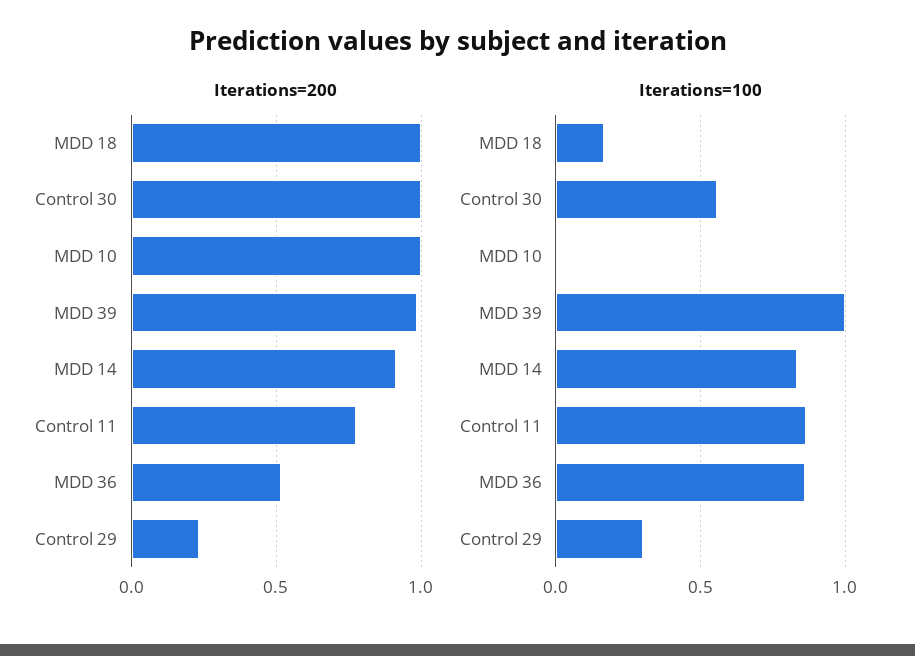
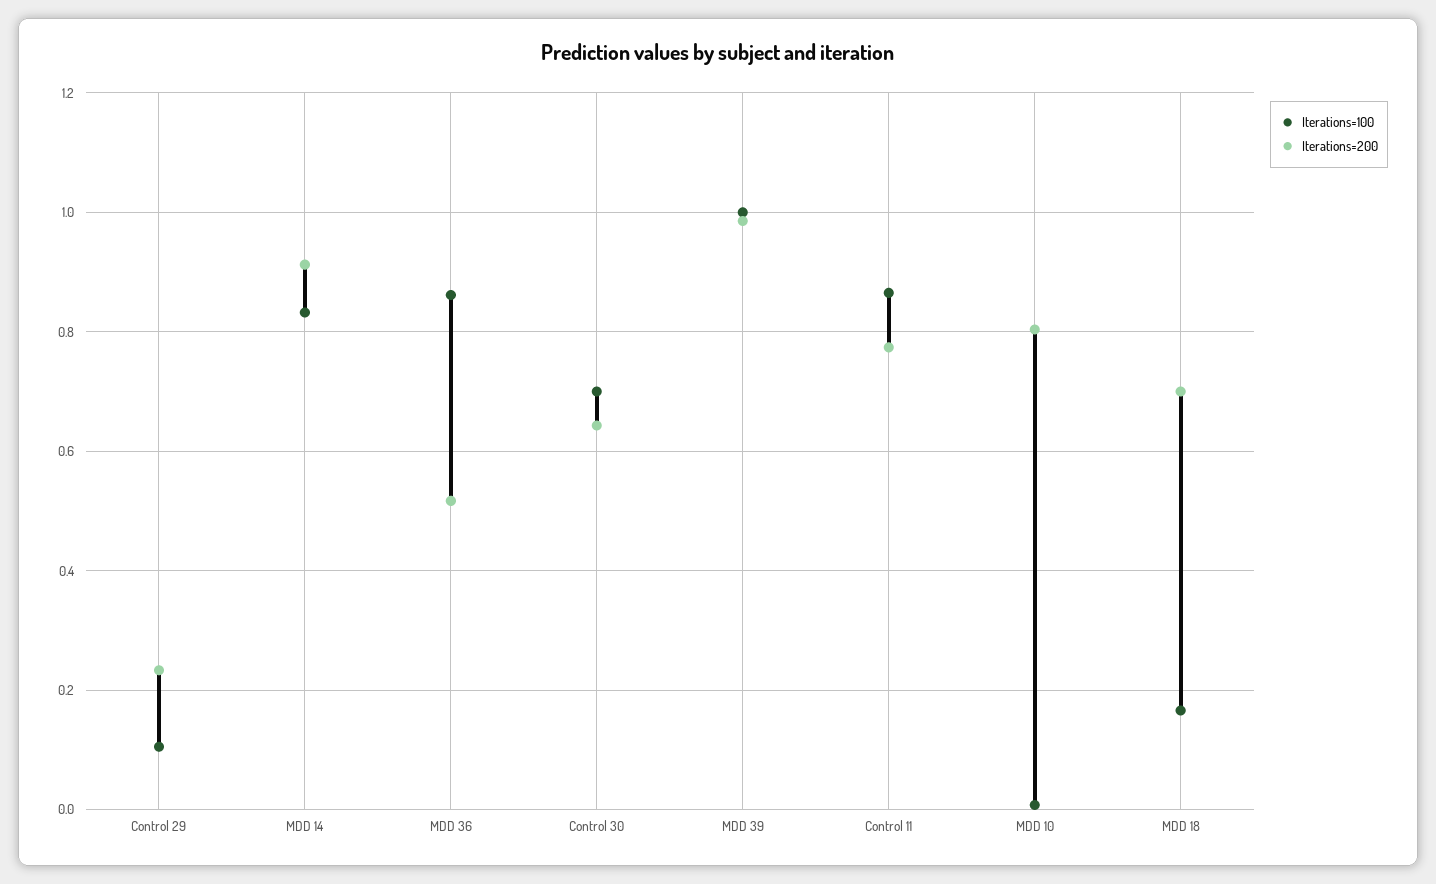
  {
    "Iterations=200": {
-     "MDD 18": 1,
+     "MDD 18": 0.7,
-     "Control 30": 1,
+     "Control 30": 0.64,
-     "MDD 10": 1,
+     "MDD 10": 0.8,
      "MDD 39": 0.98,
      "MDD 14": 0.92,
      "Control 11": 0.78,
      "MDD 36": 0.52,
      "Control 29": 0.24
    },
    "Iterations=100": {
      "MDD 18": 0.16,
-     "Control 30": 0.55,
+     "Control 30": 0.7,
      "MDD 10": 0,
      "MDD 39": 1,
      "MDD 14": 0.84,
      "Control 11": 0.86,
      "MDD 36": 0.86,
-     "Control 29": 0.3
+     "Control 29": 0.1
    }
  }

